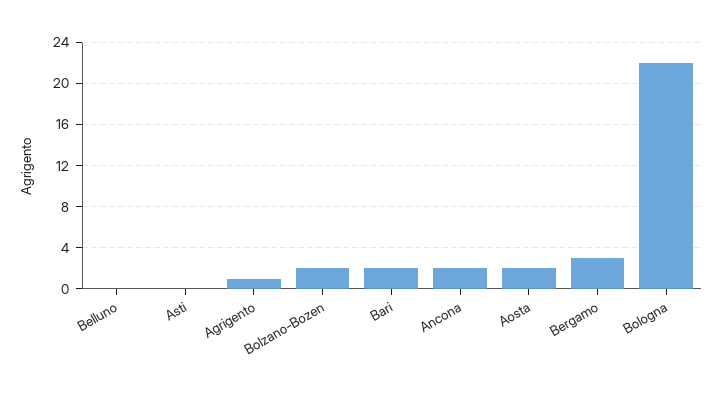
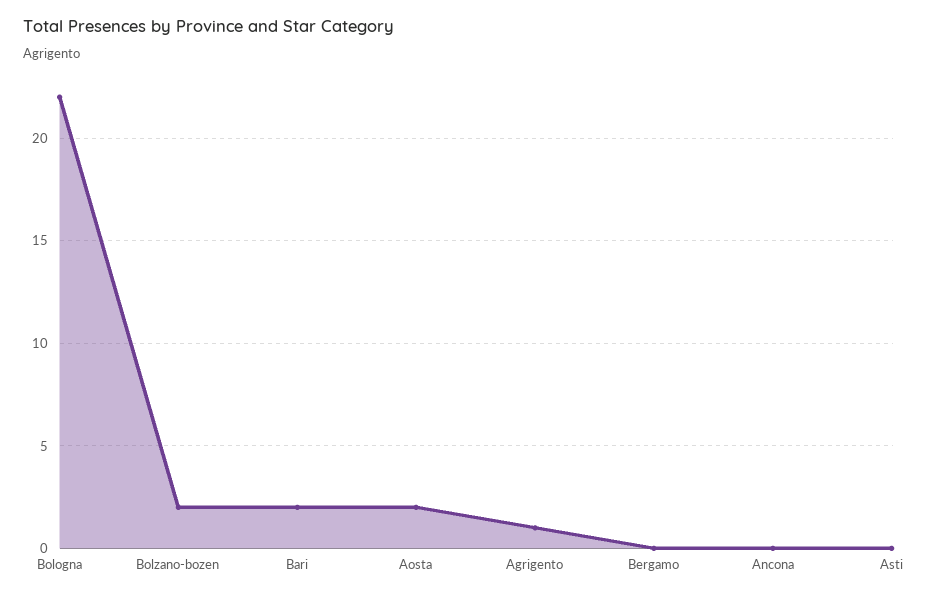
  {
-   "Belluno": 0,
    "Asti": 0,
    "Agrigento": 1,
    "Bolzano-Bozen": 2,
    "Bari": 2,
-   "Ancona": 2,
+   "Ancona": 0,
    "Aosta": 2,
-   "Bergamo": 3,
+   "Bergamo": 0,
    "Bologna": 22
  }

